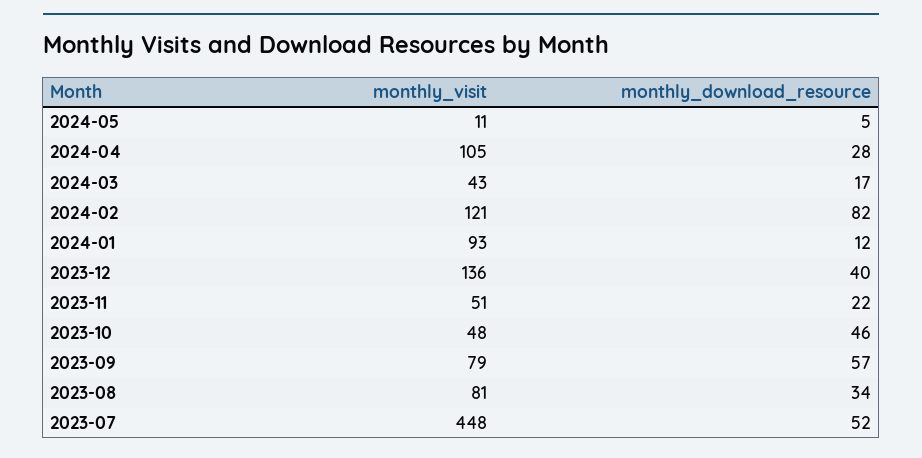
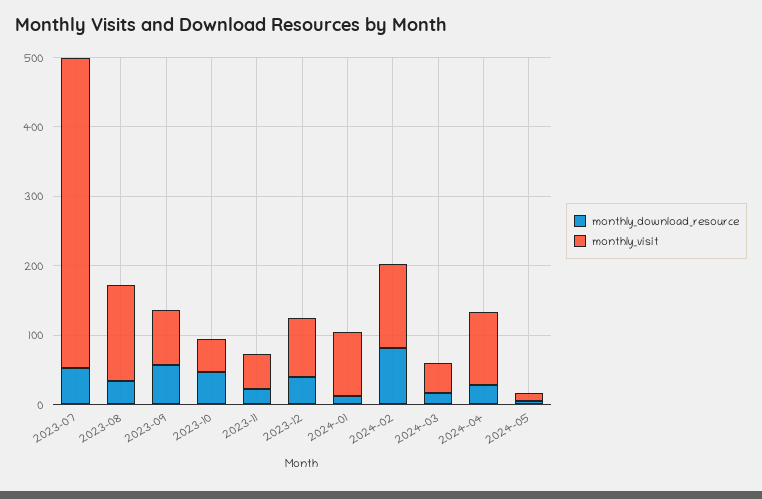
  {
    "monthly_visit": {
      "2024-05": 11,
      "2024-04": 105,
      "2024-03": 43,
      "2024-02": 121,
      "2024-01": 93,
-     "2023-12": 136,
+     "2023-12": 80,
      "2023-11": 51,
      "2023-10": 48,
      "2023-09": 79,
-     "2023-08": 81,
+     "2023-08": 140,
      "2023-07": 448
    },
    "monthly_download_resource": {
      "2024-05": 5,
      "2024-04": 28,
      "2024-03": 17,
      "2024-02": 82,
      "2024-01": 12,
      "2023-12": 40,
      "2023-11": 22,
      "2023-10": 46,
      "2023-09": 57,
      "2023-08": 34,
      "2023-07": 52
    }
  }

